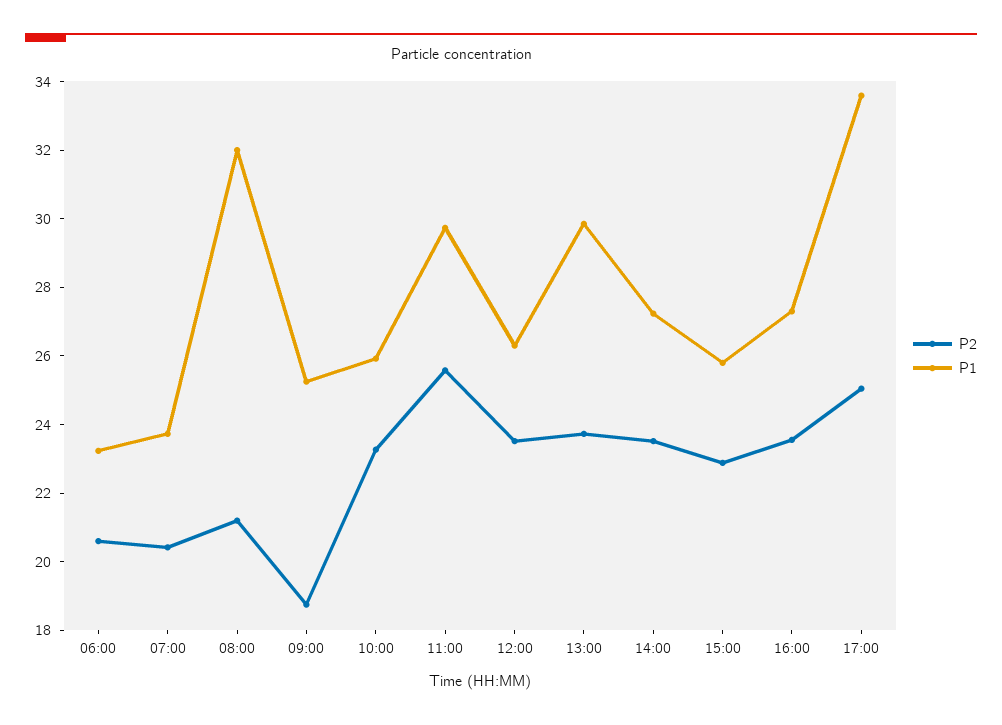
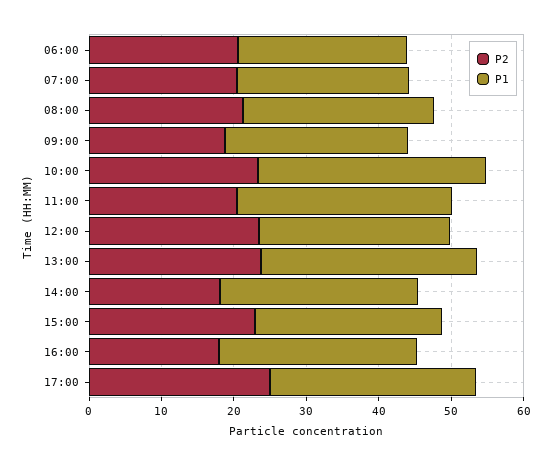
  {
    "P2": {
      "06:00": 20.5,
      "07:00": 20.5,
      "08:00": 21,
      "09:00": 19,
      "10:00": 23.5,
-     "11:00": 25.5,
+     "11:00": 20,
      "12:00": 23.5,
      "13:00": 23.5,
-     "14:00": 23.5,
+     "14:00": 18,
      "15:00": 23,
-     "16:00": 23.5,
+     "16:00": 18,
      "17:00": 25
    },
    "P1": {
      "06:00": 23,
      "07:00": 23.5,
-     "08:00": 32,
+     "08:00": 26,
      "09:00": 25.5,
-     "10:00": 26,
+     "10:00": 32,
      "11:00": 29.5,
      "12:00": 26.5,
      "13:00": 30,
      "14:00": 27,
      "15:00": 26,
      "16:00": 27.5,
-     "17:00": 33.5
+     "17:00": 28
    }
  }

